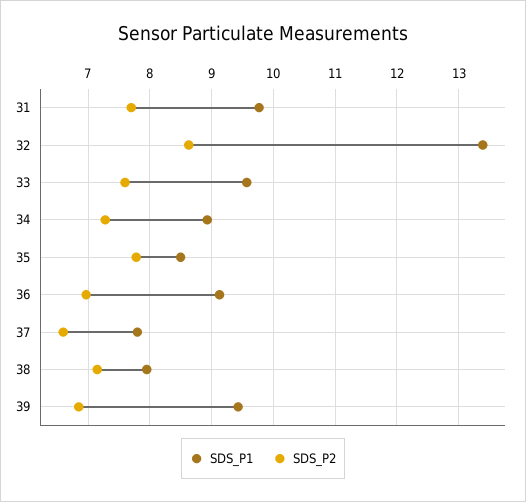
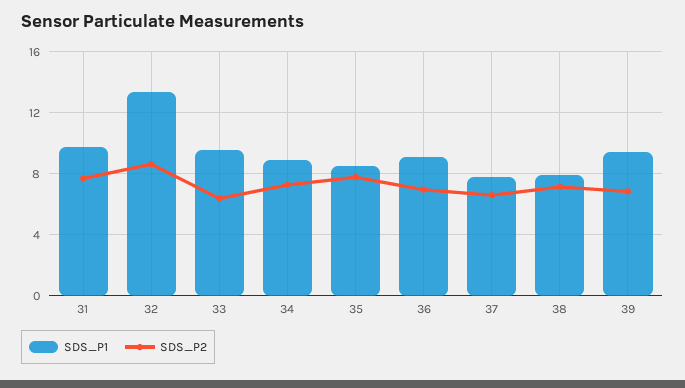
  {
    "SDS_P1": {
      "31": 9.8,
      "32": 13.4,
      "33": 9.6,
      "34": 8.9,
      "35": 8.5,
      "36": 9.1,
      "37": 7.8,
      "38": 8,
      "39": 9.4
    },
    "SDS_P2": {
      "31": 7.7,
      "32": 8.6,
-     "33": 7.6,
+     "33": 6.5,
      "34": 7.3,
      "35": 7.8,
      "36": 7,
      "37": 6.6,
      "38": 7.2,
      "39": 6.9
    }
  }

